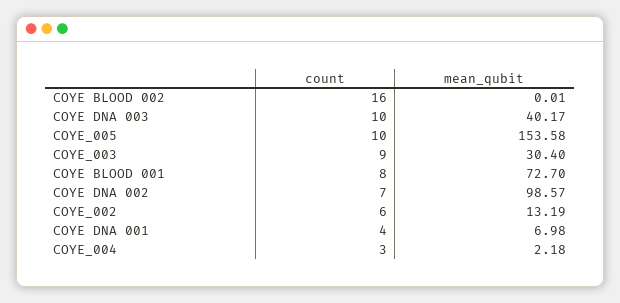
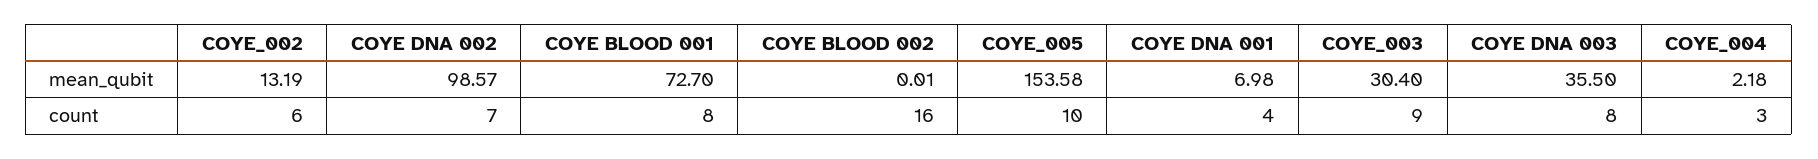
  {
    "count": {
      "COYE BLOOD 002": 16,
-     "COYE DNA 003": 10,
+     "COYE DNA 003": 8,
      "COYE_005": 10,
      "COYE_003": 9,
      "COYE BLOOD 001": 8,
      "COYE DNA 002": 7,
      "COYE_002": 6,
      "COYE DNA 001": 4,
      "COYE_004": 3
    },
    "mean_qubit": {
      "COYE BLOOD 002": 0.01,
-     "COYE DNA 003": 40.17,
+     "COYE DNA 003": 35.5,
      "COYE_005": 153.58,
      "COYE_003": 30.4,
      "COYE BLOOD 001": 72.7,
      "COYE DNA 002": 98.57,
      "COYE_002": 13.19,
      "COYE DNA 001": 6.98,
      "COYE_004": 2.18
    }
  }

